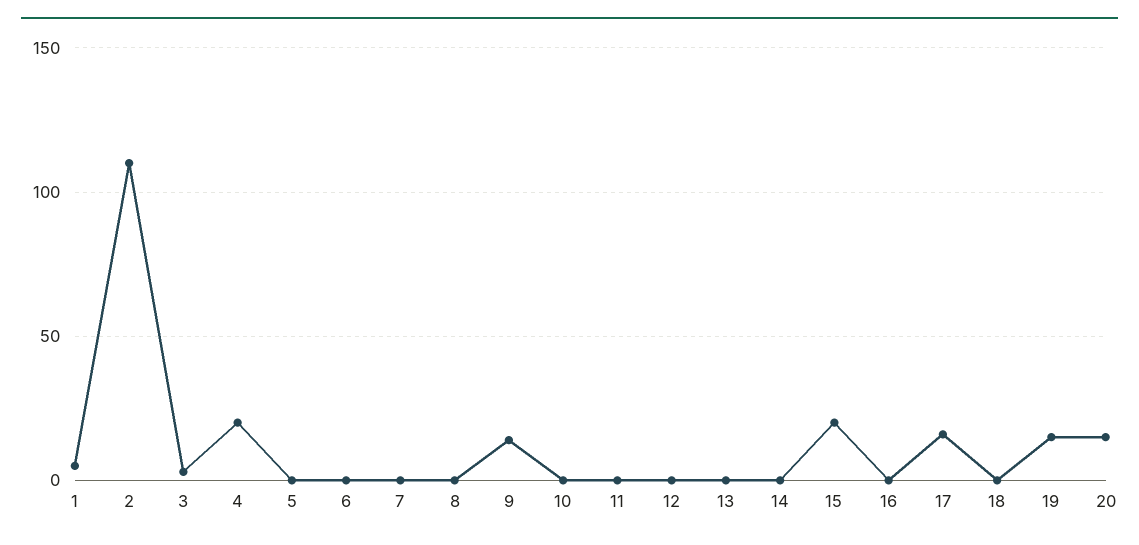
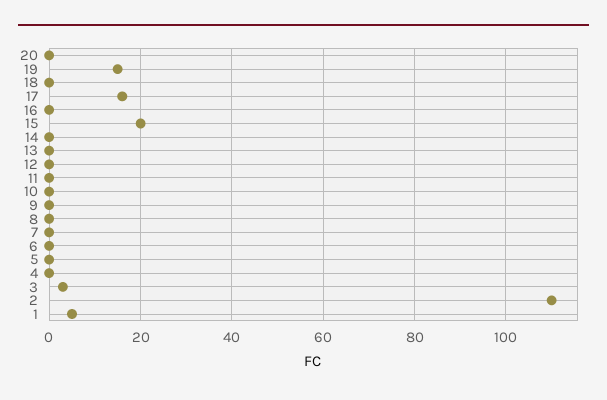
  {
    "1": 5,
    "2": 110,
    "3": 5,
-   "4": 20,
+   "4": 0,
    "5": 0,
    "6": 0,
    "7": 0,
    "8": 0,
-   "9": 15,
+   "9": 0,
    "10": 0,
    "11": 0,
    "12": 0,
    "13": 0,
    "14": 0,
    "15": 20,
    "16": 0,
    "17": 15,
    "18": 0,
    "19": 15,
-   "20": 15
+   "20": 0
  }

